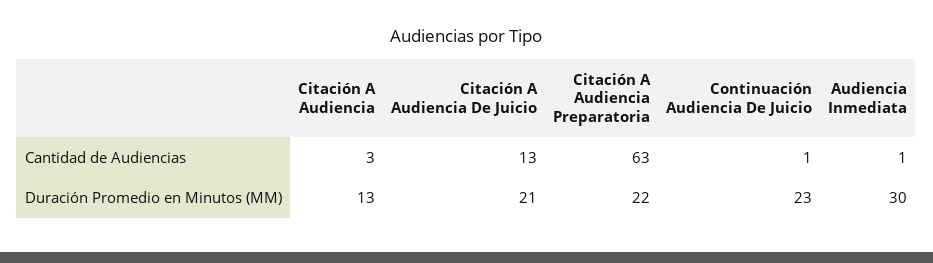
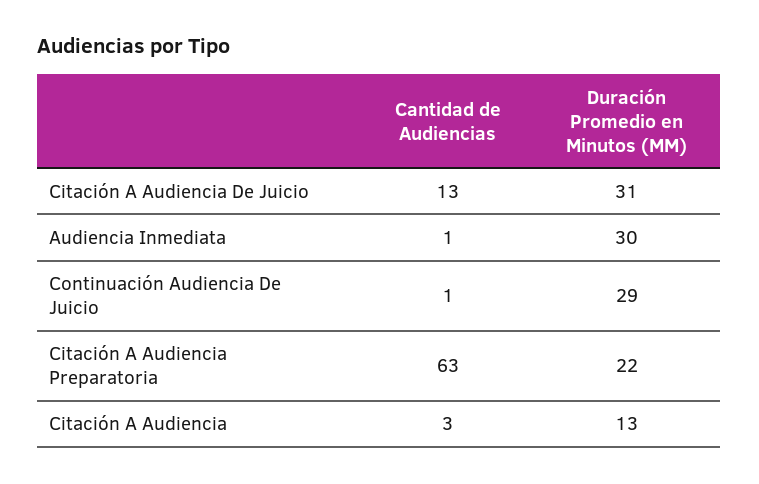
  {
    "Citación A Audiencia": {
      "Cantidad de Audiencias": 3,
      "Duración Promedio en Minutos (MM)": 13
    },
    "Citación A Audiencia De Juicio": {
      "Cantidad de Audiencias": 13,
-     "Duración Promedio en Minutos (MM)": 21
+     "Duración Promedio en Minutos (MM)": 31
    },
    "Citación A Audiencia Preparatoria": {
      "Cantidad de Audiencias": 63,
      "Duración Promedio en Minutos (MM)": 22
    },
    "Continuación Audiencia De Juicio": {
      "Cantidad de Audiencias": 1,
-     "Duración Promedio en Minutos (MM)": 23
+     "Duración Promedio en Minutos (MM)": 29
    },
    "Audiencia Inmediata": {
      "Cantidad de Audiencias": 1,
      "Duración Promedio en Minutos (MM)": 30
    }
  }

